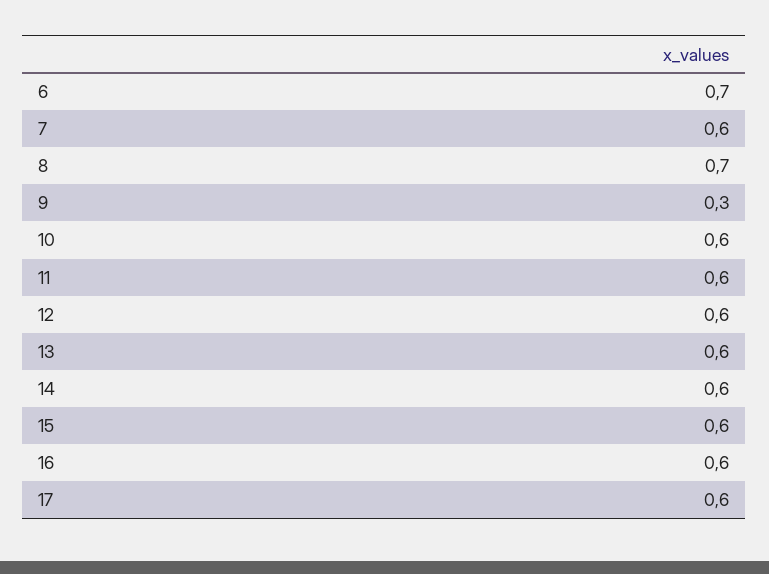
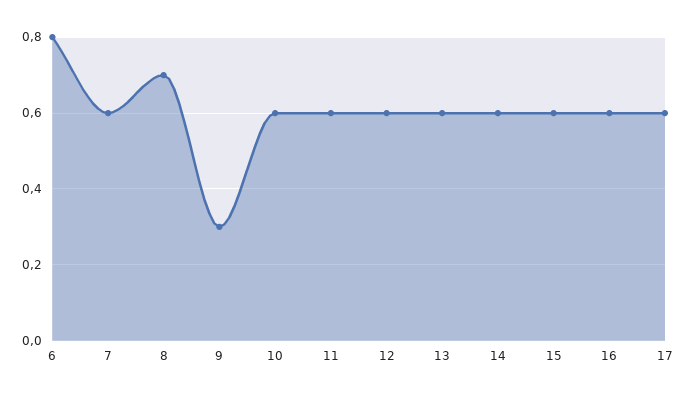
  {
-   "6": 0.7,
+   "6": 0.8,
    "7": 0.6,
    "8": 0.7,
    "9": 0.3,
    "10": 0.6,
    "11": 0.6,
    "12": 0.6,
    "13": 0.6,
    "14": 0.6,
    "15": 0.6,
    "16": 0.6,
    "17": 0.6
  }

